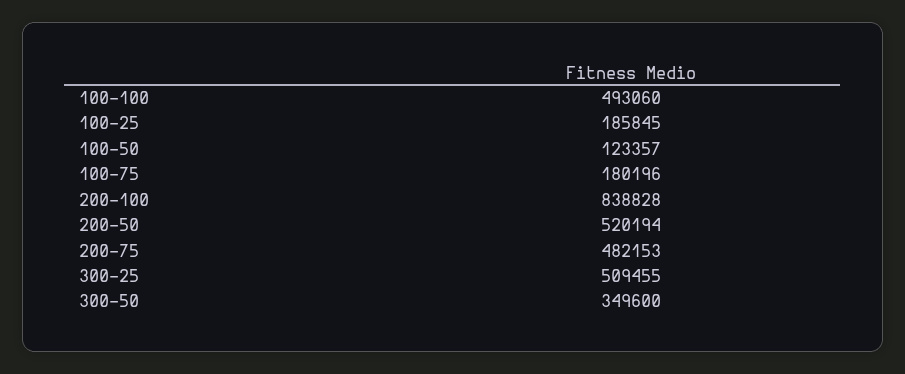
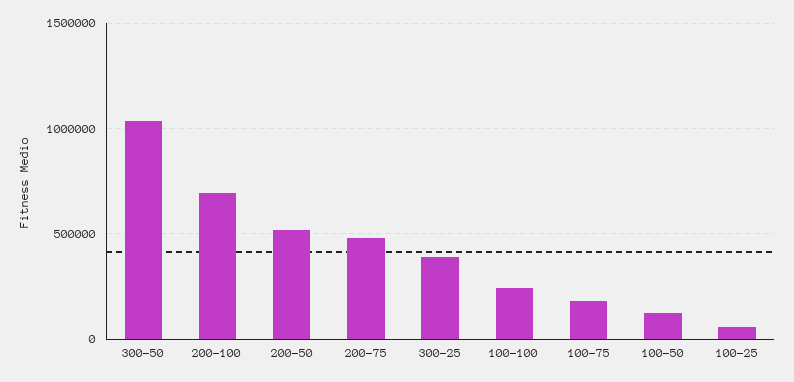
  {
-   "100-100": 493060,
+   "100-100": 250000,
-   "100-25": 185845,
+   "100-25": 50000,
    "100-50": 123357,
    "100-75": 180196,
-   "200-100": 838828,
+   "200-100": 700000,
    "200-50": 520194,
    "200-75": 482153,
-   "300-25": 509455,
+   "300-25": 400000,
-   "300-50": 349600
+   "300-50": 1050000
  }

